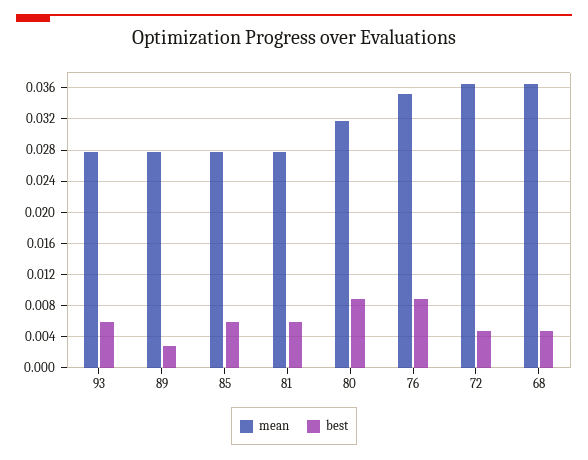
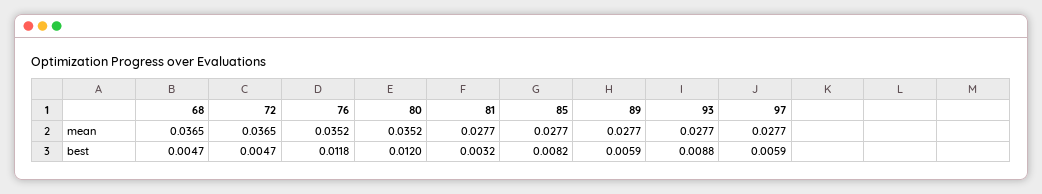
  {
    "mean": {
      "93": 0.0277,
      "89": 0.0277,
      "85": 0.0277,
      "81": 0.0277,
-     "80": 0.032,
+     "80": 0.0352,
      "76": 0.0352,
      "72": 0.0365,
-     "68": 0.0365
+     "68": 0.0365,
+     "97": 0.0277
    },
    "best": {
-     "93": 0.006,
+     "93": 0.0088,
-     "89": 0.003,
+     "89": 0.0059,
-     "85": 0.006,
+     "85": 0.0082,
-     "81": 0.006,
+     "81": 0.0032,
-     "80": 0.009,
+     "80": 0.012,
-     "76": 0.009,
+     "76": 0.0118,
      "72": 0.0047,
-     "68": 0.0047
+     "68": 0.0047,
+     "97": 0.0059
    }
  }

